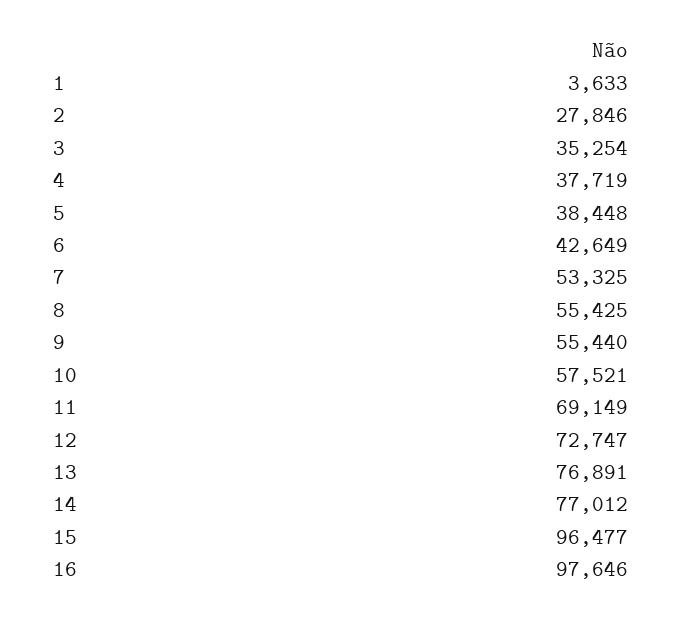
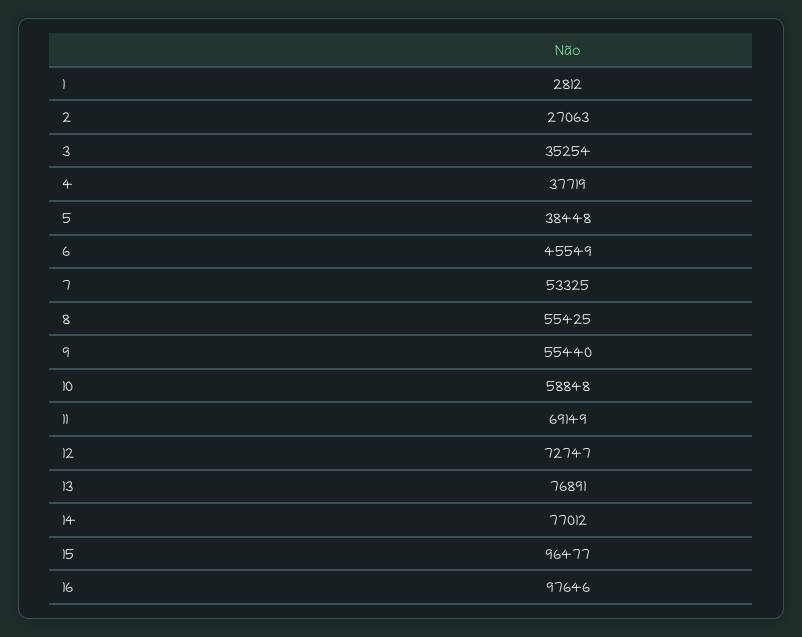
  {
-   "1": 3633,
+   "1": 2812,
-   "2": 27846,
+   "2": 27063,
    "3": 35254,
    "4": 37719,
    "5": 38448,
-   "6": 42649,
+   "6": 45549,
    "7": 53325,
    "8": 55425,
    "9": 55440,
-   "10": 57521,
+   "10": 58848,
    "11": 69149,
    "12": 72747,
    "13": 76891,
    "14": 77012,
    "15": 96477,
    "16": 97646
  }

